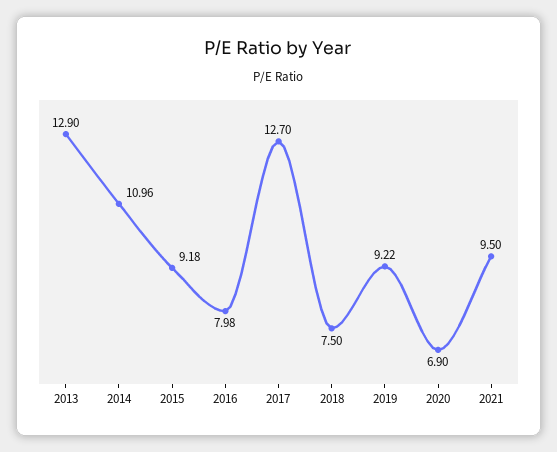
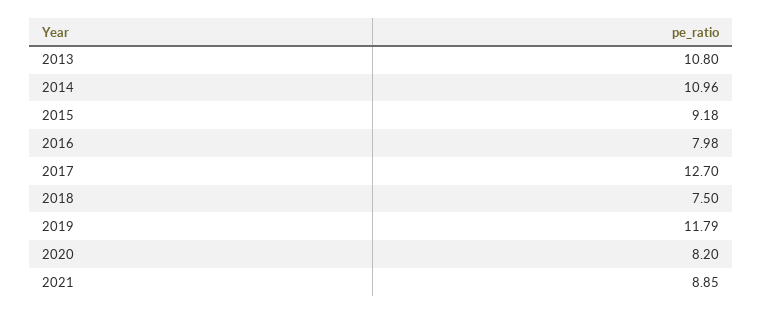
  {
-   "2013": 12.9,
+   "2013": 10.8,
    "2014": 10.96,
    "2015": 9.18,
    "2016": 7.98,
    "2017": 12.7,
    "2018": 7.5,
-   "2019": 9.22,
+   "2019": 11.79,
-   "2020": 6.9,
+   "2020": 8.2,
-   "2021": 9.5
+   "2021": 8.85
  }

